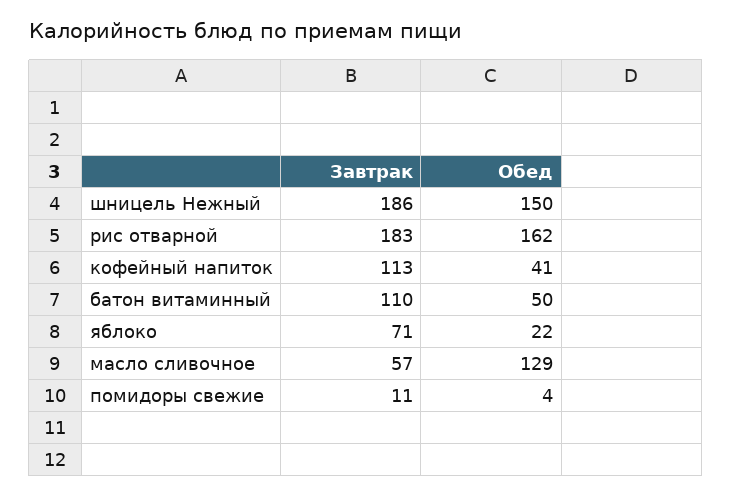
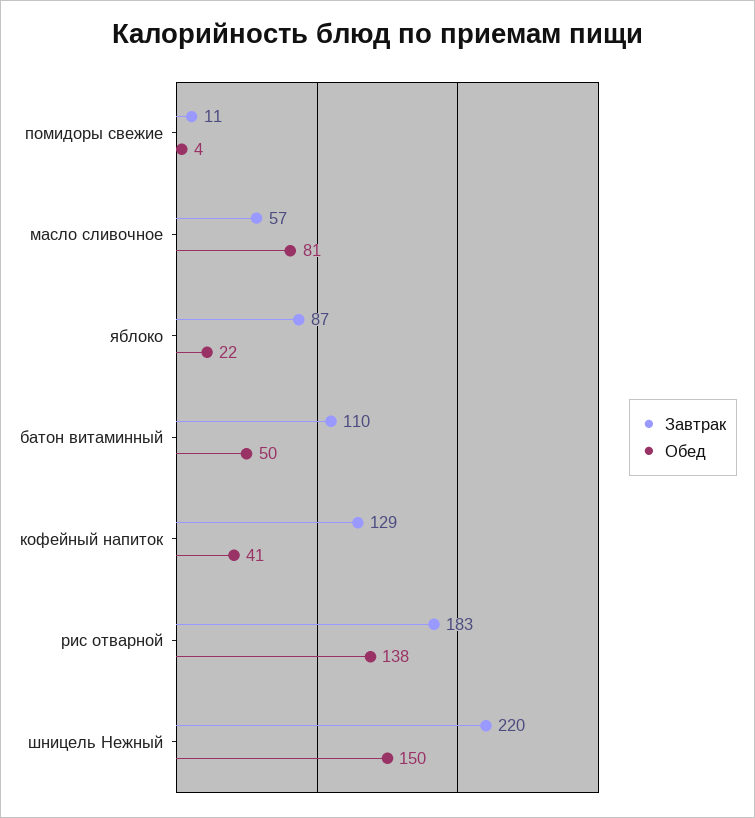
  {
    "Завтрак": {
-     "шницель Нежный": 186,
+     "шницель Нежный": 220,
      "рис отварной": 183,
-     "кофейный напиток": 113,
+     "кофейный напиток": 129,
      "батон витаминный": 110,
-     "яблоко": 71,
+     "яблоко": 87,
      "масло сливочное": 57,
      "помидоры свежие": 11
    },
    "Обед": {
      "шницель Нежный": 150,
-     "рис отварной": 162,
+     "рис отварной": 138,
      "кофейный напиток": 41,
      "батон витаминный": 50,
      "яблоко": 22,
-     "масло сливочное": 129,
+     "масло сливочное": 81,
      "помидоры свежие": 4
    }
  }

